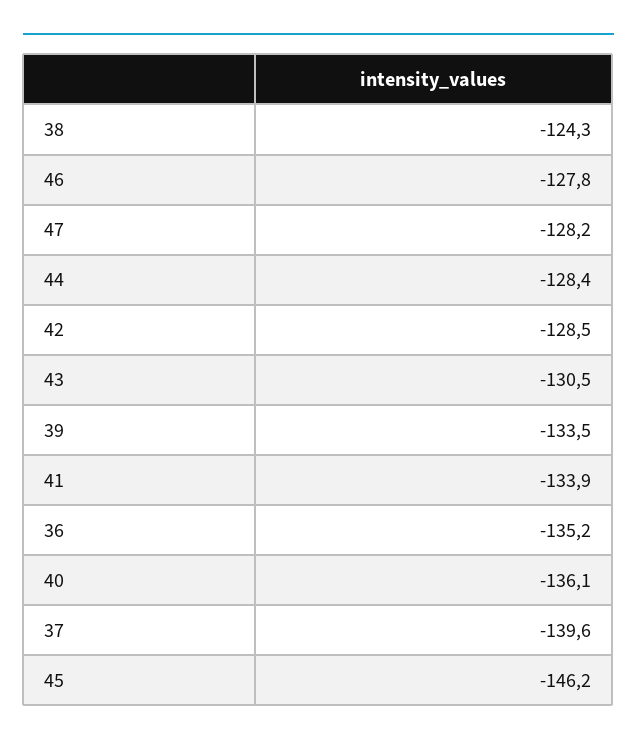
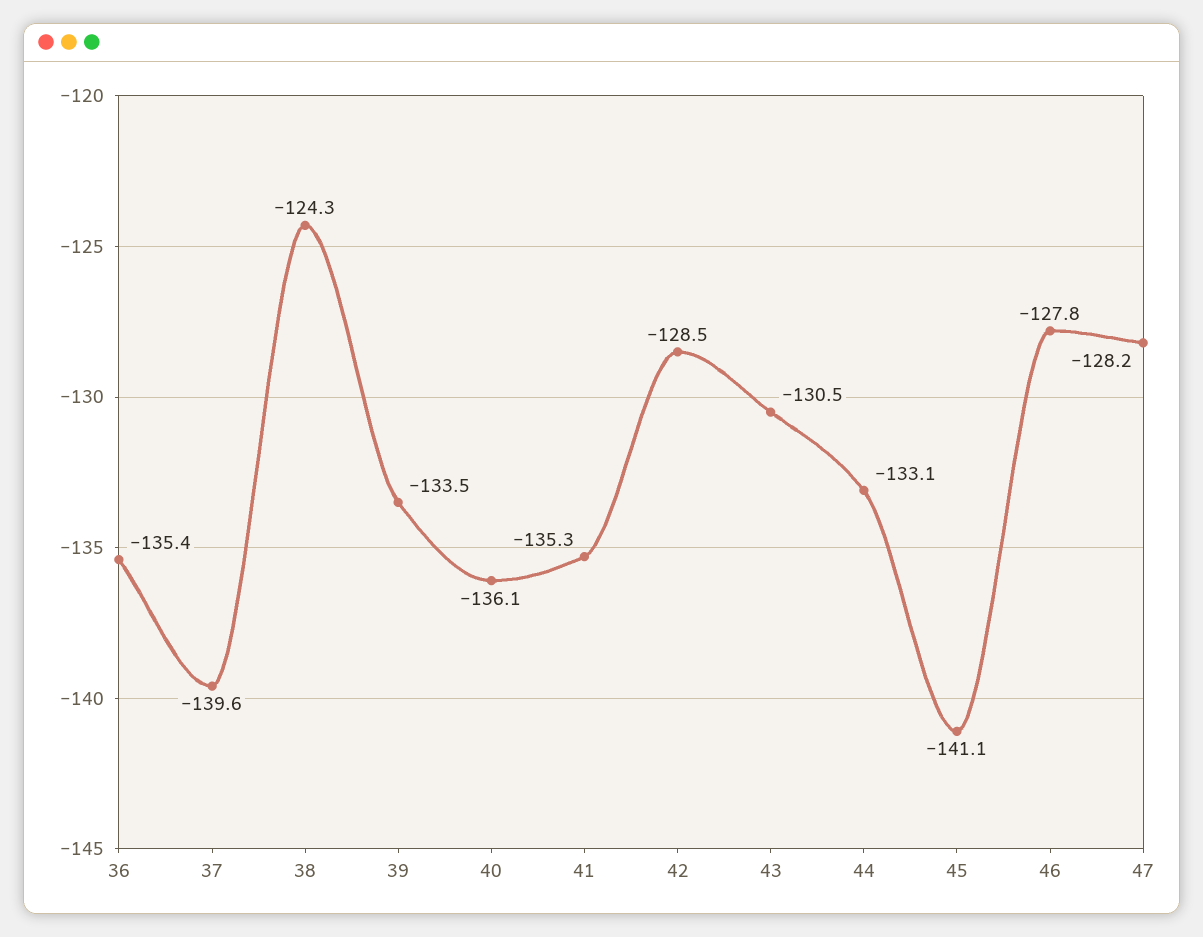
  {
    "38": -124.3,
    "46": -127.8,
    "47": -128.2,
-   "44": -128.4,
+   "44": -133.1,
    "42": -128.5,
    "43": -130.5,
    "39": -133.5,
-   "41": -133.9,
+   "41": -135.3,
-   "36": -135.2,
+   "36": -135.4,
    "40": -136.1,
    "37": -139.6,
-   "45": -146.2
+   "45": -141.1
  }

